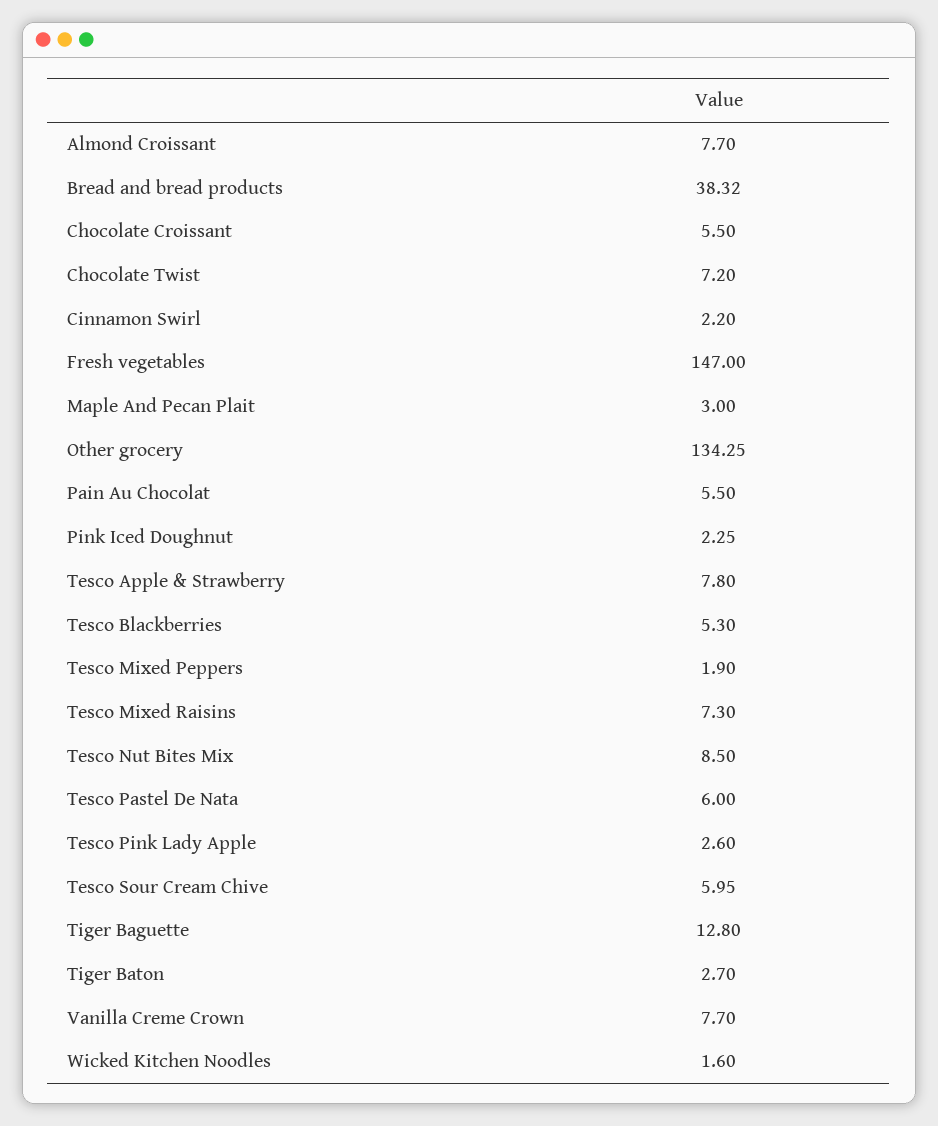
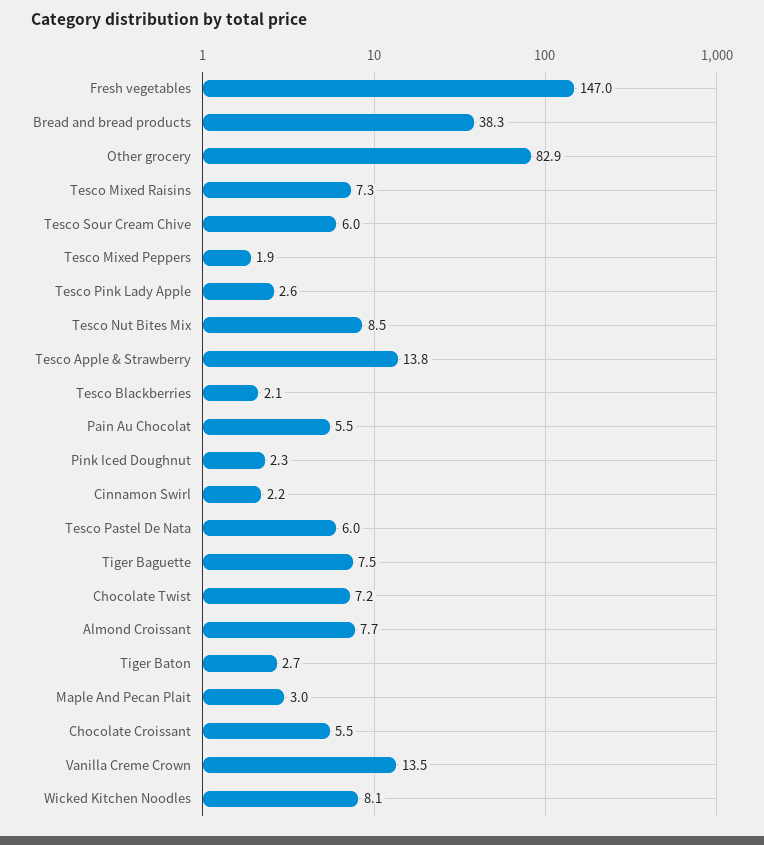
  {
    "Almond Croissant": 7.7,
    "Bread and bread products": 38.32,
    "Chocolate Croissant": 5.5,
    "Chocolate Twist": 7.2,
    "Cinnamon Swirl": 2.2,
    "Fresh vegetables": 147,
    "Maple And Pecan Plait": 3,
-   "Other grocery": 134.25,
+   "Other grocery": 82.9,
    "Pain Au Chocolat": 5.5,
    "Pink Iced Doughnut": 2.25,
-   "Tesco Apple & Strawberry": 7.8,
+   "Tesco Apple & Strawberry": 13.8,
-   "Tesco Blackberries": 5.3,
+   "Tesco Blackberries": 2.1,
    "Tesco Mixed Peppers": 1.9,
    "Tesco Mixed Raisins": 7.3,
    "Tesco Nut Bites Mix": 8.5,
    "Tesco Pastel De Nata": 6,
    "Tesco Pink Lady Apple": 2.6,
    "Tesco Sour Cream Chive": 5.95,
-   "Tiger Baguette": 12.8,
+   "Tiger Baguette": 7.5,
    "Tiger Baton": 2.7,
-   "Vanilla Creme Crown": 7.7,
+   "Vanilla Creme Crown": 13.5,
-   "Wicked Kitchen Noodles": 1.6
+   "Wicked Kitchen Noodles": 8.1
  }

